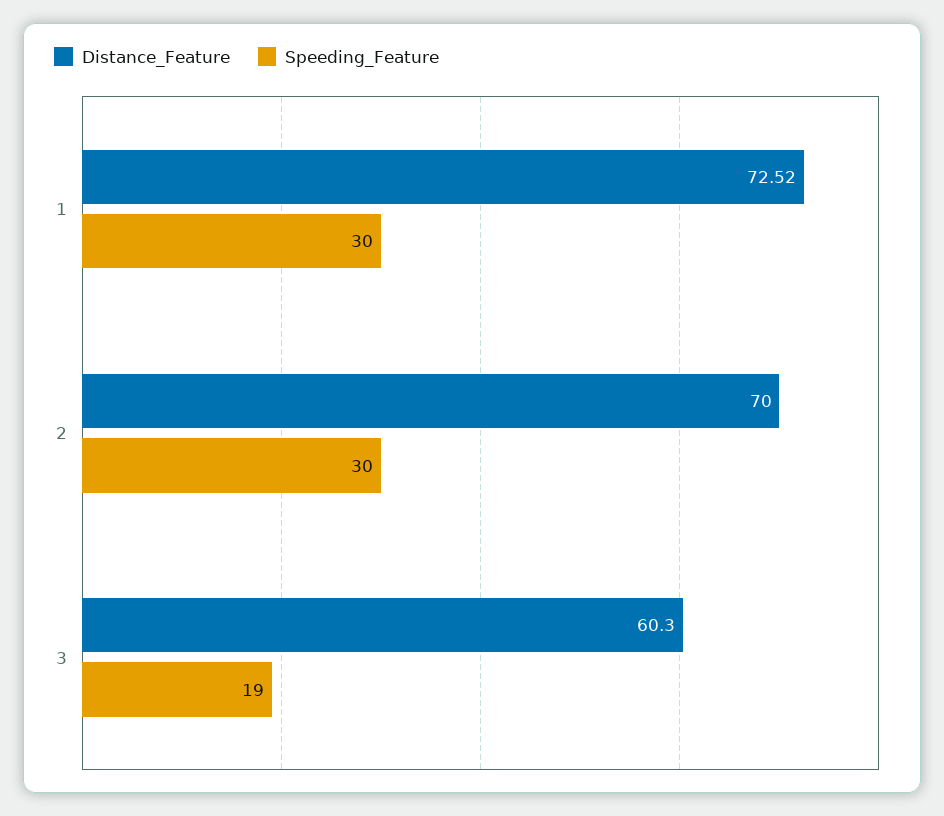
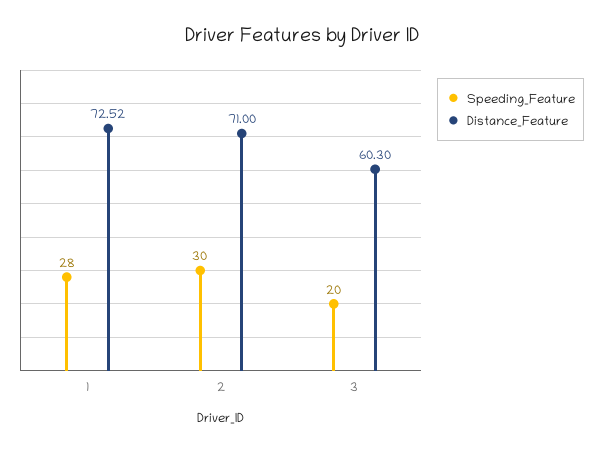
  {
    "Distance_Feature": {
      "1": 72.52,
-     "2": 70,
+     "2": 71,
      "3": 60.3
    },
    "Speeding_Feature": {
-     "1": 30,
+     "1": 28,
      "2": 30,
-     "3": 19
+     "3": 20
    }
  }

